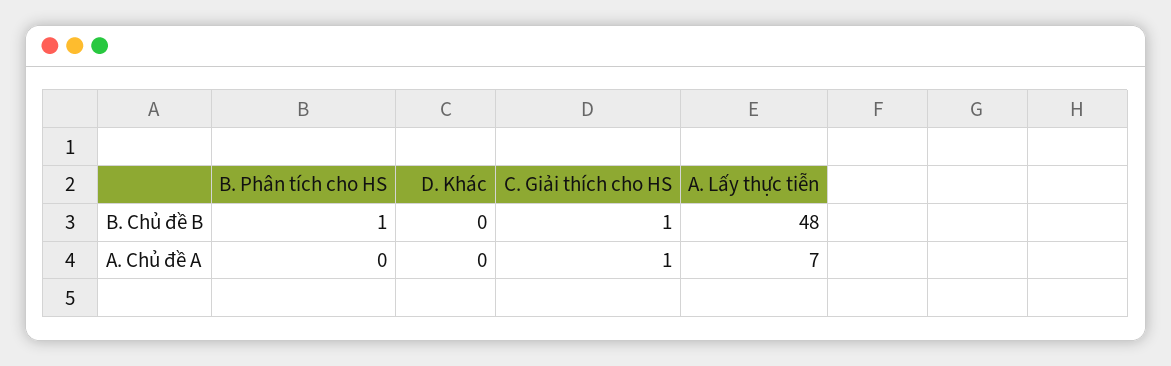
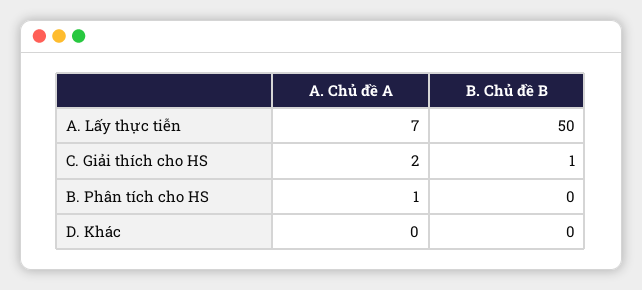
  {
    "B. Phân tích cho HS": {
-     "B. Chủ đề B": 1,
+     "B. Chủ đề B": 0,
-     "A. Chủ đề A": 0
+     "A. Chủ đề A": 1
    },
    "D. Khác": {
      "B. Chủ đề B": 0,
      "A. Chủ đề A": 0
    },
    "C. Giải thích cho HS": {
      "B. Chủ đề B": 1,
-     "A. Chủ đề A": 1
+     "A. Chủ đề A": 2
    },
    "A. Lấy thực tiễn": {
-     "B. Chủ đề B": 48,
+     "B. Chủ đề B": 50,
      "A. Chủ đề A": 7
    }
  }

